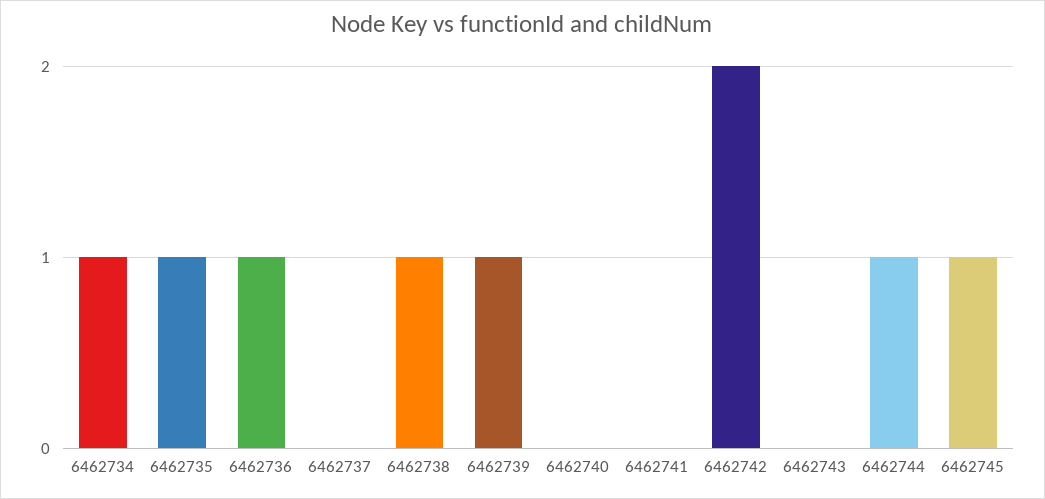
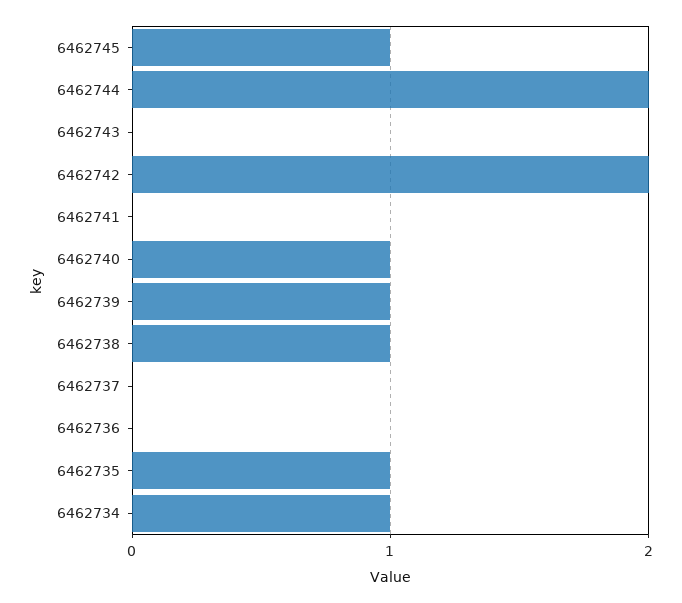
  {
    "6462734": 1,
    "6462735": 1,
-   "6462736": 1,
+   "6462736": 0,
    "6462737": 0,
    "6462738": 1,
    "6462739": 1,
-   "6462740": 0,
+   "6462740": 1,
    "6462741": 0,
    "6462742": 2,
    "6462743": 0,
-   "6462744": 1,
+   "6462744": 2,
    "6462745": 1
  }

